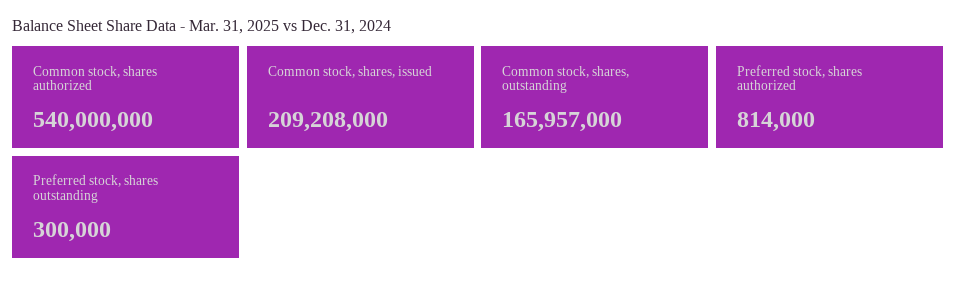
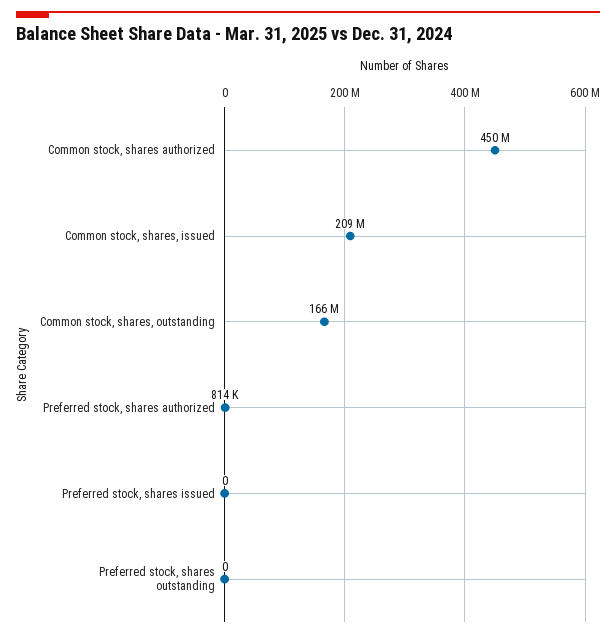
  {
-   "Common stock, shares authorized": 540000000,
+   "Common stock, shares authorized": 450000000,
    "Common stock, shares, issued": 209208000,
    "Common stock, shares, outstanding": 165957000,
    "Preferred stock, shares authorized": 814000,
-   "Preferred stock, shares outstanding": 300000
+   "Preferred stock, shares outstanding": 0,
+   "Preferred stock, shares issued": 0
  }

